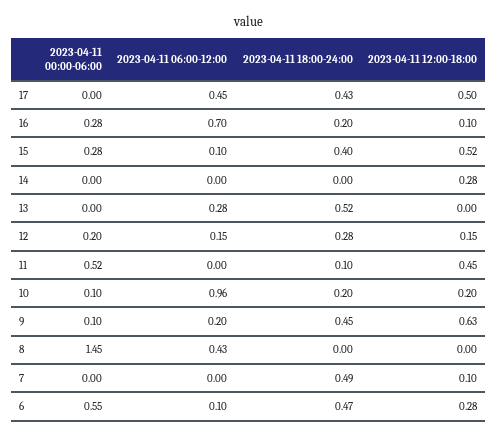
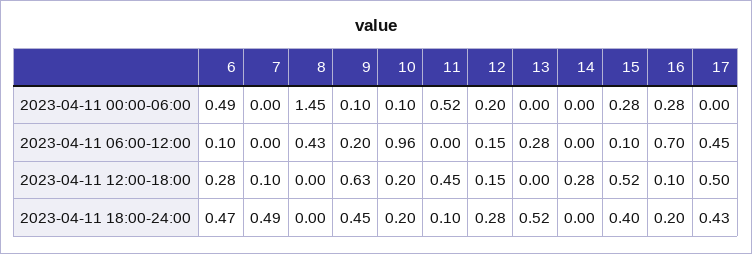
  {
    "2023-04-11 00:00-06:00": {
      "17": 0,
      "16": 0.28,
      "15": 0.28,
      "14": 0,
      "13": 0,
      "12": 0.2,
      "11": 0.52,
      "10": 0.1,
      "9": 0.1,
      "8": 1.45,
      "7": 0,
-     "6": 0.55
+     "6": 0.49
    },
    "2023-04-11 06:00-12:00": {
      "17": 0.45,
      "16": 0.7,
      "15": 0.1,
      "14": 0,
      "13": 0.28,
      "12": 0.15,
      "11": 0,
      "10": 0.96,
      "9": 0.2,
      "8": 0.43,
      "7": 0,
      "6": 0.1
    },
    "2023-04-11 18:00-24:00": {
      "17": 0.43,
      "16": 0.2,
      "15": 0.4,
      "14": 0,
      "13": 0.52,
      "12": 0.28,
      "11": 0.1,
      "10": 0.2,
      "9": 0.45,
      "8": 0,
      "7": 0.49,
      "6": 0.47
    },
    "2023-04-11 12:00-18:00": {
      "17": 0.5,
      "16": 0.1,
      "15": 0.52,
      "14": 0.28,
      "13": 0,
      "12": 0.15,
      "11": 0.45,
      "10": 0.2,
      "9": 0.63,
      "8": 0,
      "7": 0.1,
      "6": 0.28
    }
  }

